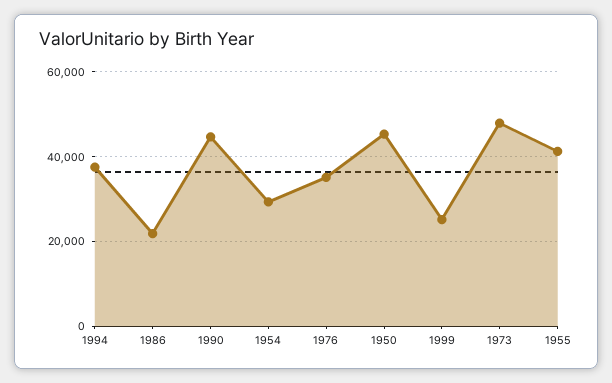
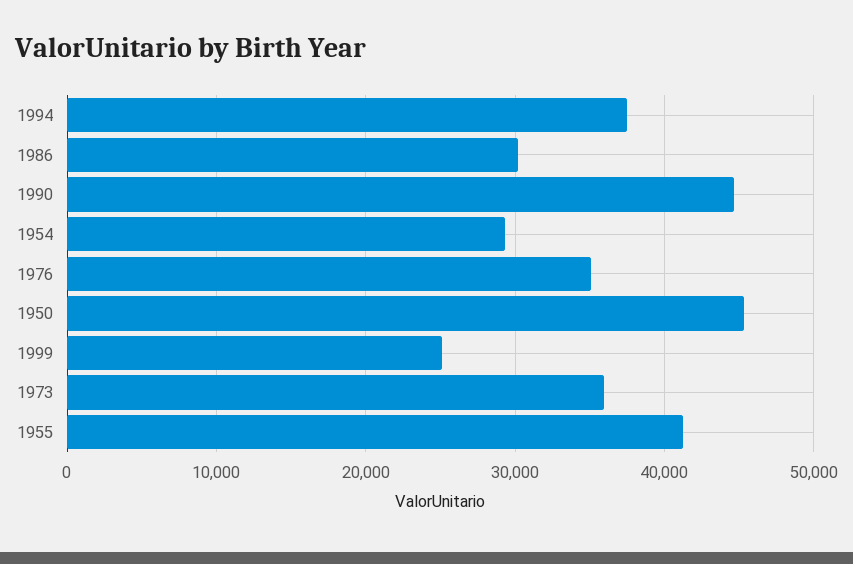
  {
    "1994": 38000,
-   "1986": 22000,
+   "1986": 30000,
    "1990": 45000,
    "1954": 29000,
    "1976": 35000,
    "1950": 45000,
    "1999": 25000,
-   "1973": 48000,
+   "1973": 36000,
    "1955": 41000
  }

